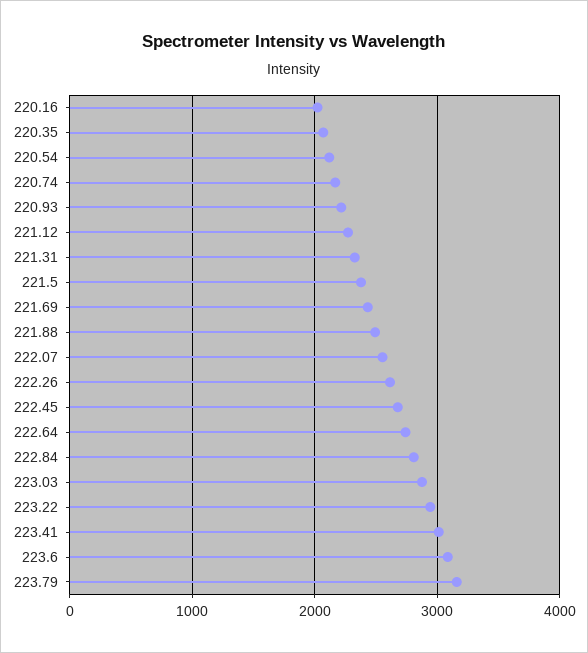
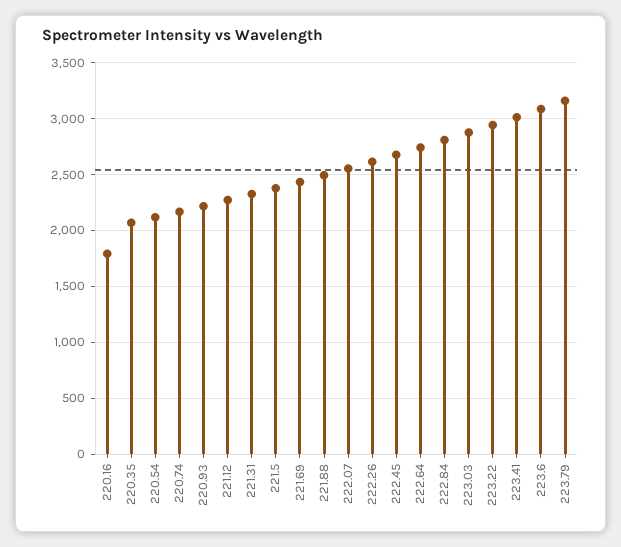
  {
-   "220.16": 2000,
+   "220.16": 1800,
    "220.35": 2100,
    "220.54": 2100,
    "220.74": 2200,
    "220.93": 2200,
    "221.12": 2300,
    "221.31": 2300,
    "221.5": 2400,
    "221.69": 2400,
    "221.88": 2500,
    "222.07": 2600,
    "222.26": 2600,
    "222.45": 2700,
    "222.64": 2700,
    "222.84": 2800,
    "223.03": 2900,
    "223.22": 2900,
    "223.41": 3000,
    "223.6": 3100,
    "223.79": 3200
  }

